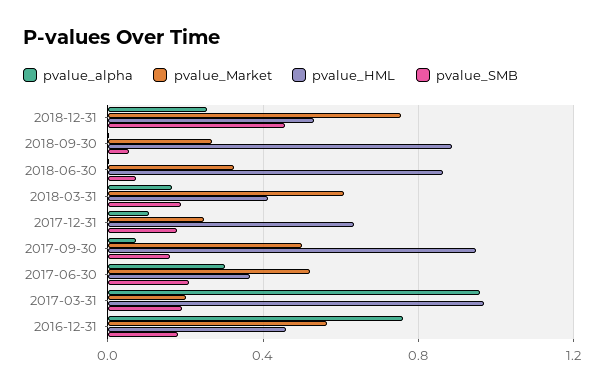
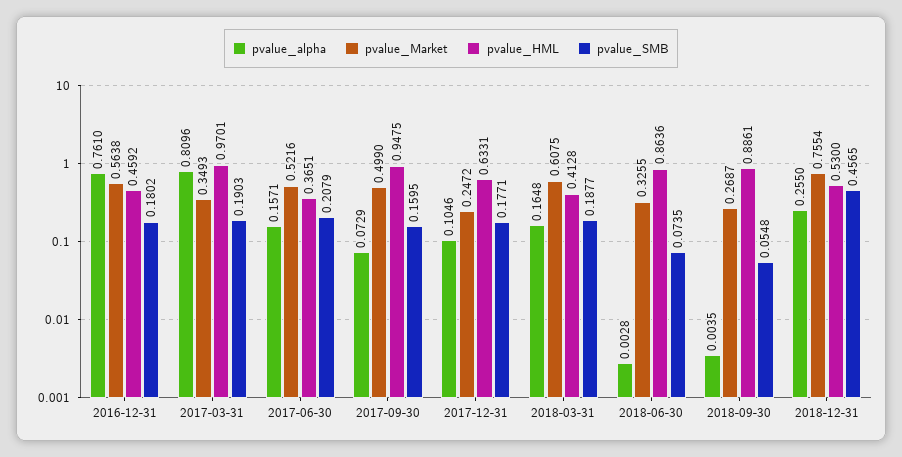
  {
    "pvalue_alpha": {
      "2018-12-31": 0.255,
      "2018-09-30": 0.0035,
      "2018-06-30": 0.0028,
      "2018-03-31": 0.1648,
      "2017-12-31": 0.1046,
      "2017-09-30": 0.0729,
-     "2017-06-30": 0.3,
+     "2017-06-30": 0.1571,
-     "2017-03-31": 0.95,
+     "2017-03-31": 0.8096,
      "2016-12-31": 0.761
    },
    "pvalue_Market": {
      "2018-12-31": 0.7554,
      "2018-09-30": 0.2687,
      "2018-06-30": 0.3255,
      "2018-03-31": 0.6075,
      "2017-12-31": 0.2472,
      "2017-09-30": 0.499,
      "2017-06-30": 0.5216,
-     "2017-03-31": 0.2,
+     "2017-03-31": 0.3493,
      "2016-12-31": 0.5638
    },
    "pvalue_HML": {
      "2018-12-31": 0.53,
      "2018-09-30": 0.8861,
      "2018-06-30": 0.8636,
      "2018-03-31": 0.4128,
      "2017-12-31": 0.6331,
      "2017-09-30": 0.9475,
      "2017-06-30": 0.3651,
      "2017-03-31": 0.9701,
      "2016-12-31": 0.4592
    },
    "pvalue_SMB": {
      "2018-12-31": 0.4565,
      "2018-09-30": 0.0548,
      "2018-06-30": 0.0735,
      "2018-03-31": 0.1877,
      "2017-12-31": 0.1771,
      "2017-09-30": 0.1595,
      "2017-06-30": 0.2079,
      "2017-03-31": 0.1903,
      "2016-12-31": 0.1802
    }
  }

